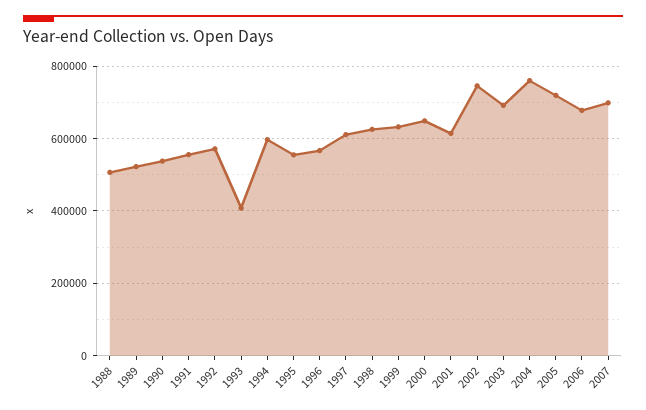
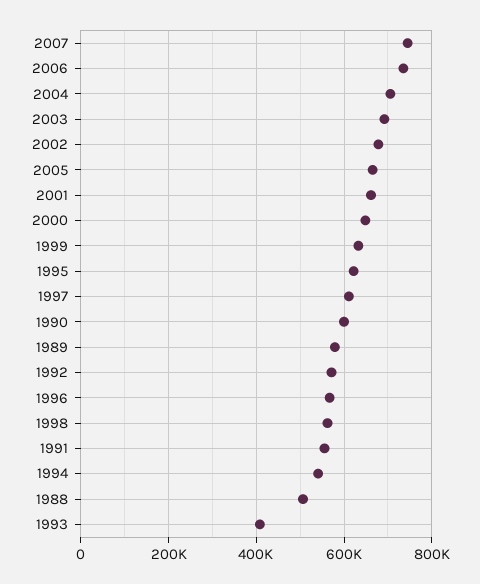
  {
    "1988": 500000,
-   "1989": 520000,
+   "1989": 580000,
-   "1990": 540000,
+   "1990": 600000,
    "1991": 560000,
    "1992": 580000,
    "1993": 400000,
-   "1994": 600000,
+   "1994": 540000,
-   "1995": 560000,
+   "1995": 620000,
    "1996": 560000,
    "1997": 620000,
-   "1998": 620000,
+   "1998": 560000,
    "1999": 640000,
    "2000": 640000,
-   "2001": 620000,
+   "2001": 660000,
-   "2002": 740000,
+   "2002": 680000,
    "2003": 700000,
-   "2004": 760000,
+   "2004": 700000,
-   "2005": 720000,
+   "2005": 660000,
-   "2006": 680000,
+   "2006": 740000,
-   "2007": 700000
+   "2007": 740000
  }

